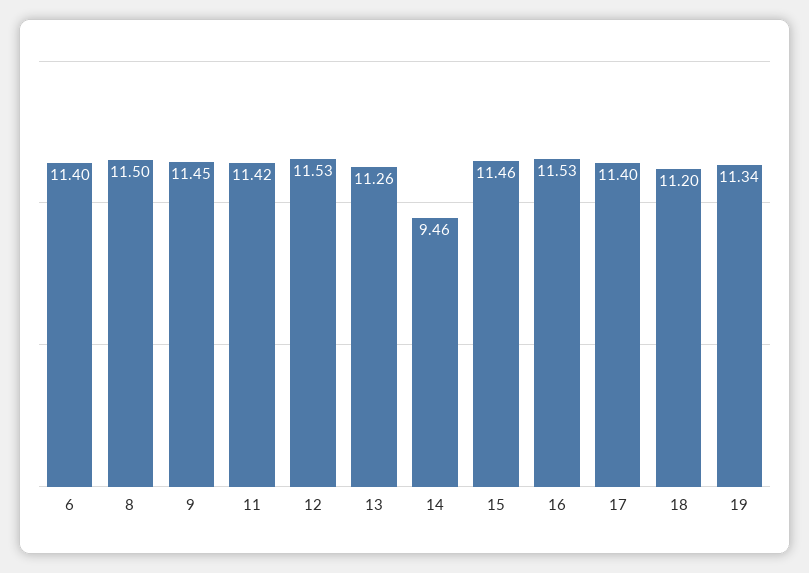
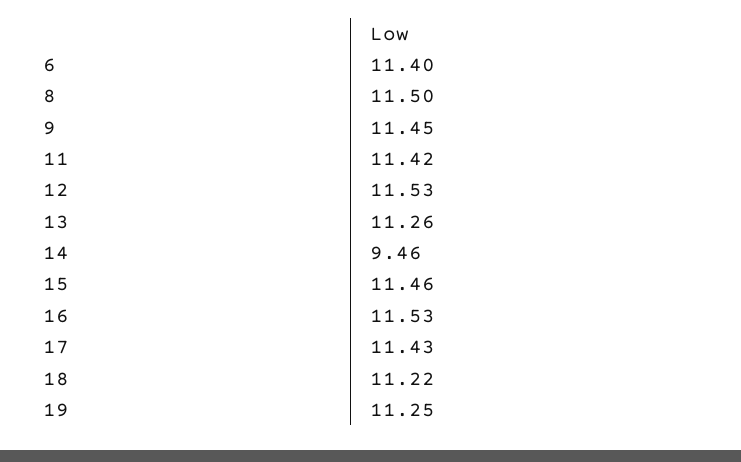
  {
    "6": 11.4,
    "8": 11.5,
    "9": 11.45,
    "11": 11.42,
    "12": 11.53,
    "13": 11.26,
    "14": 9.46,
    "15": 11.46,
    "16": 11.53,
-   "17": 11.4,
+   "17": 11.43,
-   "18": 11.2,
+   "18": 11.22,
-   "19": 11.34
+   "19": 11.25
  }

